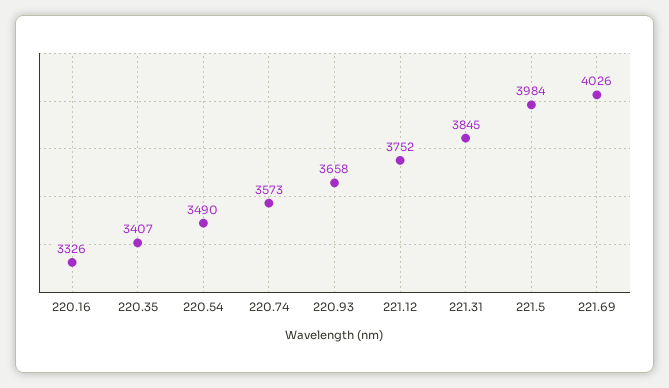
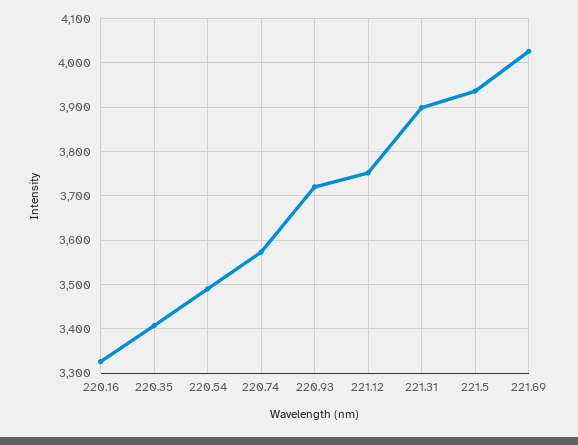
  {
    "220.16": 3326,
    "220.35": 3407,
    "220.54": 3490,
    "220.74": 3573,
-   "220.93": 3658,
+   "220.93": 3720,
    "221.12": 3752,
-   "221.31": 3845,
+   "221.31": 3900,
-   "221.5": 3984,
+   "221.5": 3940,
    "221.69": 4026
  }

